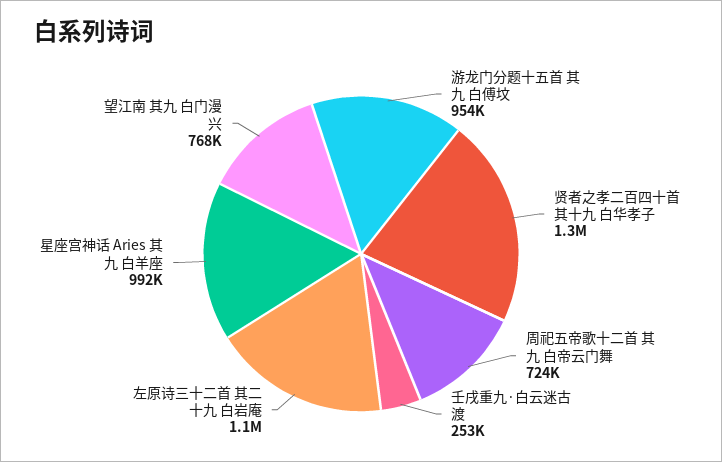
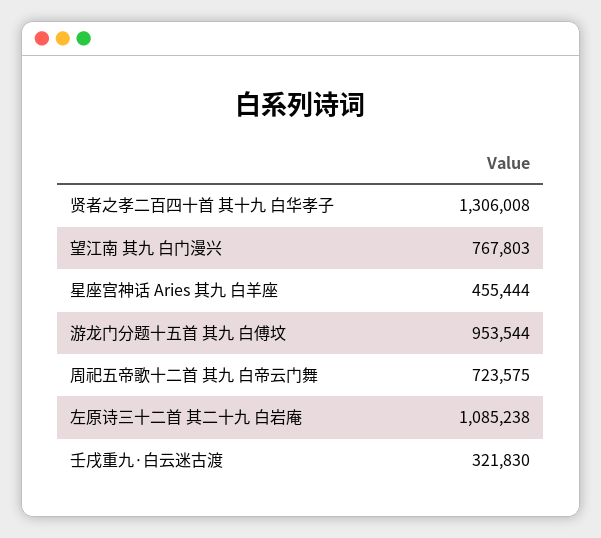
  {
    "游龙门分题十五首 其九 白傅坟": 953544,
    "贤者之孝二百四十首 其十九 白华孝子": 1306008,
    "周祀五帝歌十二首 其九 白帝云门舞": 723575,
-   "壬戌重九·白云迷古渡": 253000,
+   "壬戌重九·白云迷古渡": 321830,
    "左原诗三十二首 其二十九 白岩庵": 1085238,
-   "星座宫神话 Aries 其九 白羊座": 992000,
+   "星座宫神话 Aries 其九 白羊座": 455444,
    "望江南 其九 白门漫兴": 767803
  }

